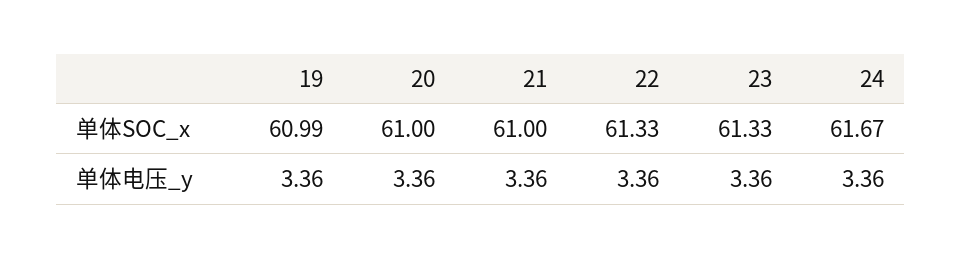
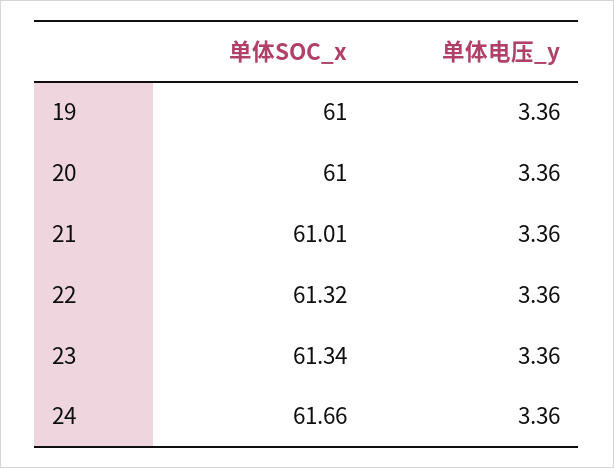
  {
    "19": {
-     "单体SOC_x": 60.99,
+     "单体SOC_x": 61,
      "单体电压_y": 3.36
    },
    "20": {
      "单体SOC_x": 61,
      "单体电压_y": 3.36
    },
    "21": {
-     "单体SOC_x": 61,
+     "单体SOC_x": 61.01,
      "单体电压_y": 3.36
    },
    "22": {
-     "单体SOC_x": 61.33,
+     "单体SOC_x": 61.32,
      "单体电压_y": 3.36
    },
    "23": {
-     "单体SOC_x": 61.33,
+     "单体SOC_x": 61.34,
      "单体电压_y": 3.36
    },
    "24": {
-     "单体SOC_x": 61.67,
+     "单体SOC_x": 61.66,
      "单体电压_y": 3.36
    }
  }

